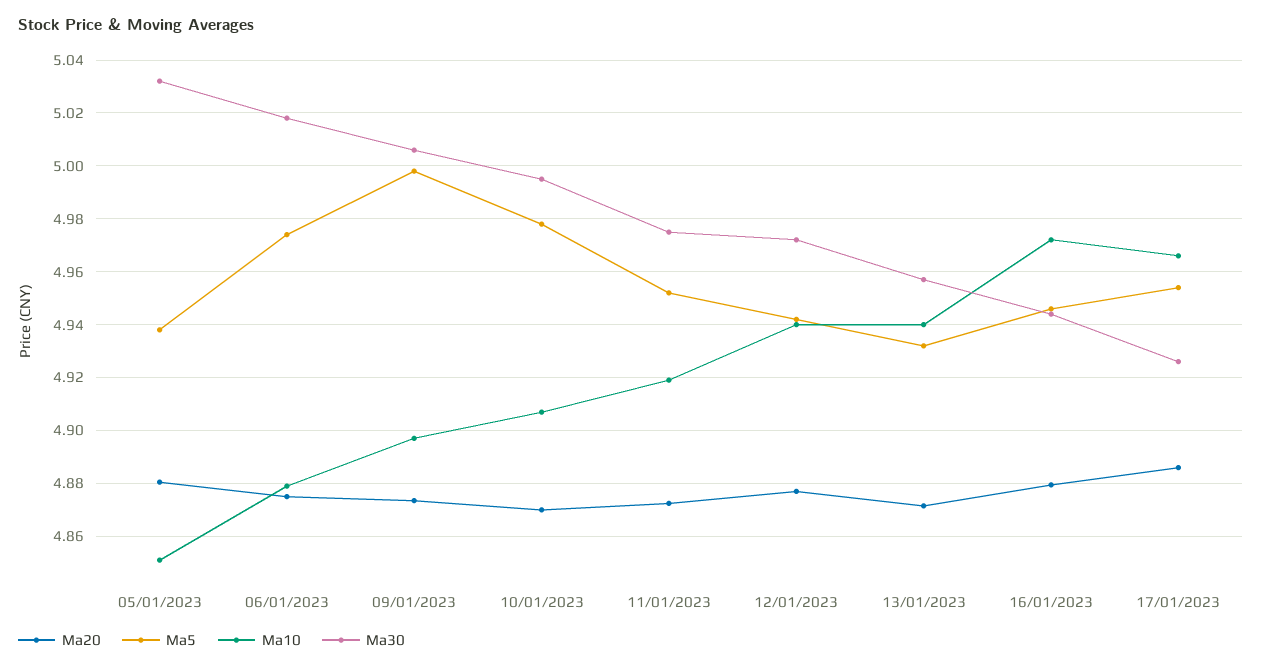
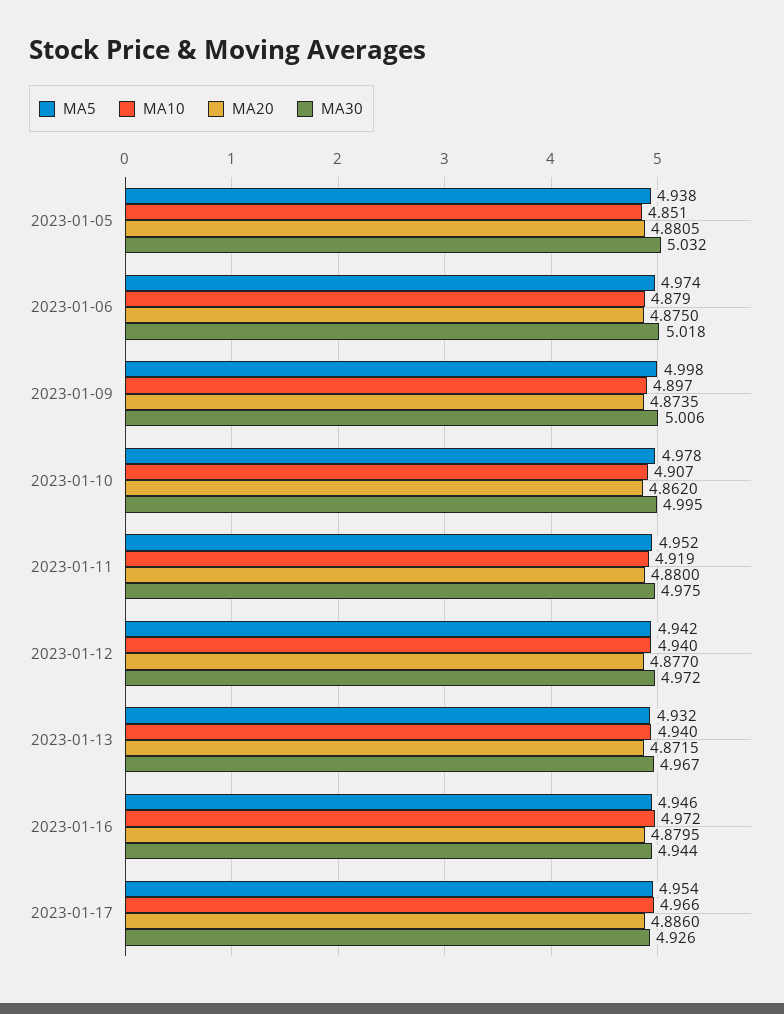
  {
    "Ma20": {
      "05/01/2023": 4.8805,
      "06/01/2023": 4.875,
      "09/01/2023": 4.8735,
-     "10/01/2023": 4.87,
+     "10/01/2023": 4.862,
-     "11/01/2023": 4.8725,
+     "11/01/2023": 4.88,
      "12/01/2023": 4.877,
      "13/01/2023": 4.8715,
      "16/01/2023": 4.8795,
      "17/01/2023": 4.886
    },
    "Ma5": {
      "05/01/2023": 4.938,
      "06/01/2023": 4.974,
      "09/01/2023": 4.998,
      "10/01/2023": 4.978,
      "11/01/2023": 4.952,
      "12/01/2023": 4.942,
      "13/01/2023": 4.932,
      "16/01/2023": 4.946,
      "17/01/2023": 4.954
    },
    "Ma10": {
      "05/01/2023": 4.851,
      "06/01/2023": 4.879,
      "09/01/2023": 4.897,
      "10/01/2023": 4.907,
      "11/01/2023": 4.919,
      "12/01/2023": 4.94,
      "13/01/2023": 4.94,
      "16/01/2023": 4.972,
      "17/01/2023": 4.966
    },
    "Ma30": {
      "05/01/2023": 5.032,
      "06/01/2023": 5.018,
      "09/01/2023": 5.006,
      "10/01/2023": 4.995,
      "11/01/2023": 4.975,
      "12/01/2023": 4.972,
-     "13/01/2023": 4.9575,
+     "13/01/2023": 4.967,
      "16/01/2023": 4.944,
      "17/01/2023": 4.926
    }
  }

